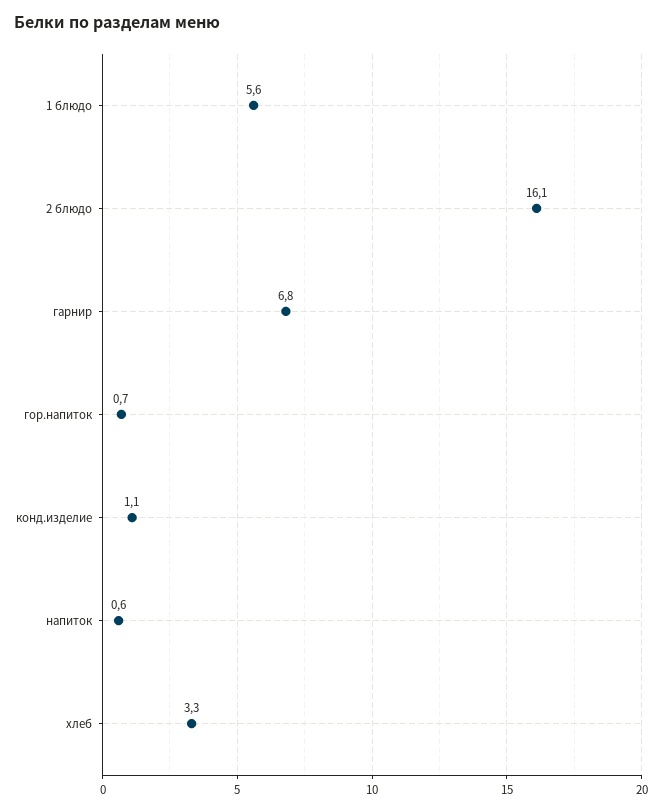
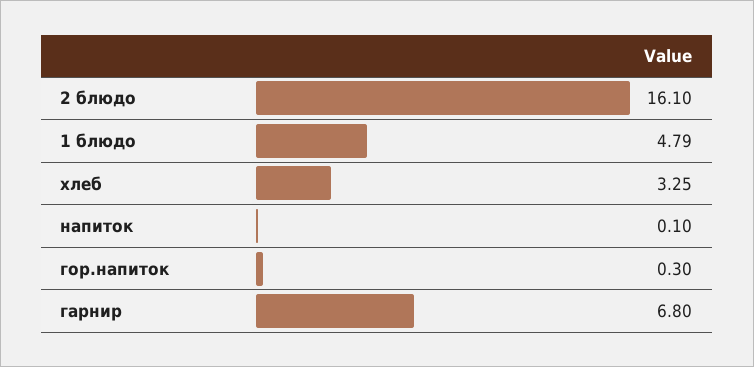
  {
-   "1 блюдо": 5.6,
+   "1 блюдо": 4.79,
    "2 блюдо": 16.1,
    "гарнир": 6.8,
-   "гор.напиток": 0.7,
+   "гор.напиток": 0.3,
-   "конд.изделие": 1.1,
-   "напиток": 0.6,
+   "напиток": 0.1,
    "хлеб": 3.25
  }

